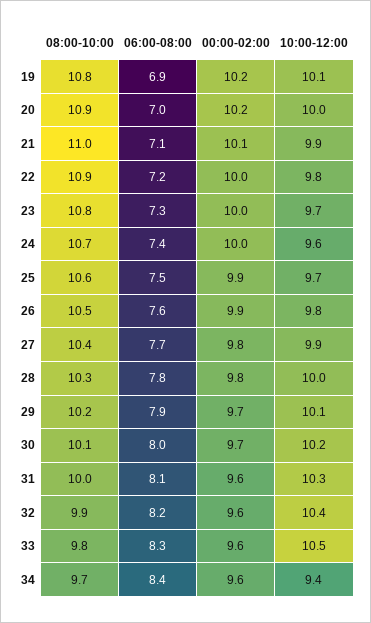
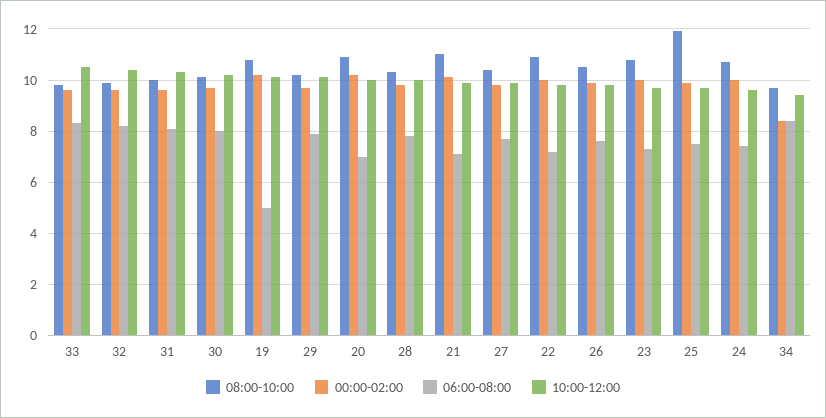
  {
    "08:00-10:00": {
      "19": 10.8,
      "20": 10.9,
      "21": 11,
      "22": 10.9,
      "23": 10.8,
      "24": 10.7,
-     "25": 10.6,
+     "25": 12,
      "26": 10.5,
      "27": 10.4,
      "28": 10.3,
      "29": 10.2,
      "30": 10.1,
      "31": 10,
      "32": 9.9,
      "33": 9.8,
      "34": 9.7
    },
    "06:00-08:00": {
-     "19": 6.9,
+     "19": 5,
      "20": 7,
      "21": 7.1,
      "22": 7.2,
      "23": 7.3,
      "24": 7.4,
      "25": 7.5,
      "26": 7.6,
      "27": 7.7,
      "28": 7.8,
      "29": 7.9,
      "30": 8,
      "31": 8.1,
      "32": 8.2,
      "33": 8.3,
      "34": 8.4
    },
    "00:00-02:00": {
      "19": 10.2,
      "20": 10.2,
      "21": 10.1,
      "22": 10,
      "23": 10,
      "24": 10,
      "25": 9.9,
      "26": 9.9,
      "27": 9.8,
      "28": 9.8,
      "29": 9.7,
      "30": 9.7,
      "31": 9.6,
      "32": 9.6,
      "33": 9.6,
-     "34": 9.6
+     "34": 8.5
    },
    "10:00-12:00": {
      "19": 10.1,
      "20": 10,
      "21": 9.9,
      "22": 9.8,
      "23": 9.7,
      "24": 9.6,
      "25": 9.7,
      "26": 9.8,
      "27": 9.9,
      "28": 10,
      "29": 10.1,
      "30": 10.2,
      "31": 10.3,
      "32": 10.4,
      "33": 10.5,
      "34": 9.4
    }
  }

